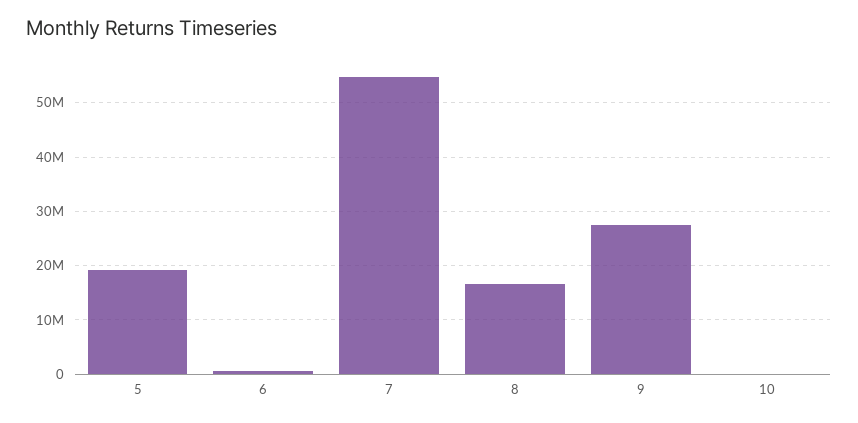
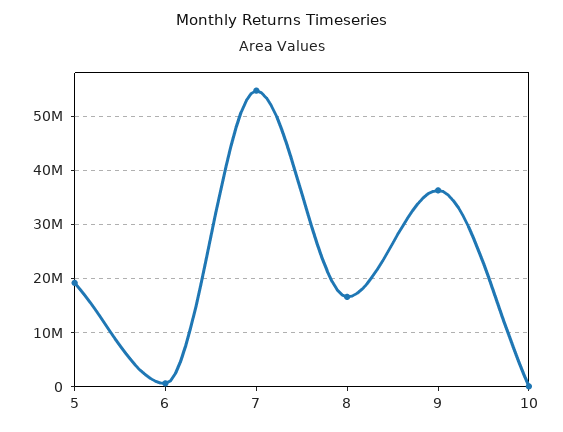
  {
    "5": 20000000,
    "6": 0,
    "7": 54000000,
    "8": 16000000,
-   "9": 28000000,
+   "9": 36000000,
    "10": 0
  }

